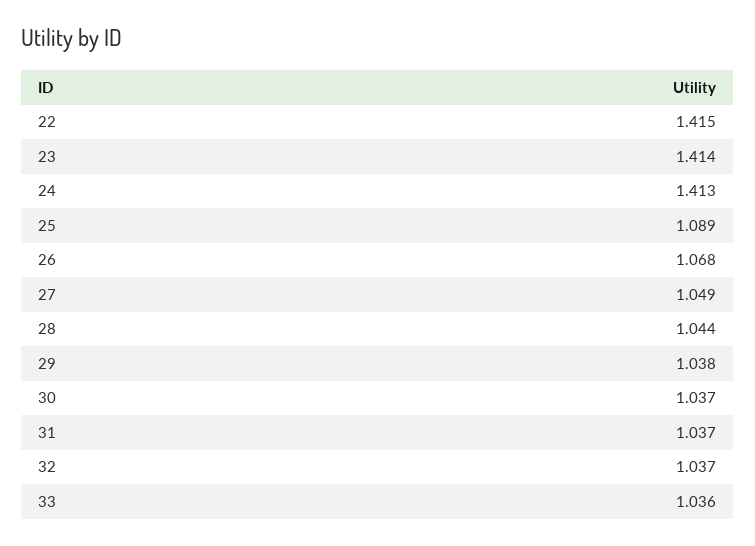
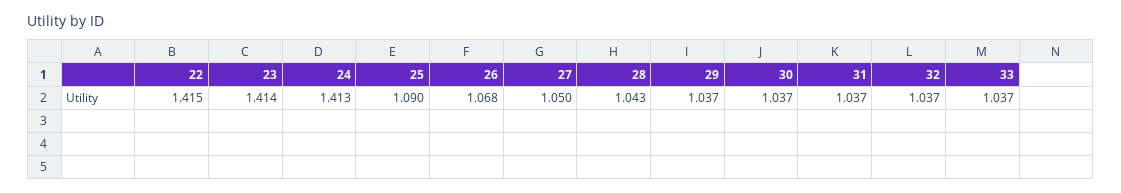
  {
    "22": 1.415,
    "23": 1.414,
    "24": 1.413,
-   "25": 1.089,
+   "25": 1.09,
    "26": 1.068,
-   "27": 1.049,
+   "27": 1.05,
-   "28": 1.044,
+   "28": 1.043,
-   "29": 1.038,
+   "29": 1.037,
    "30": 1.037,
    "31": 1.037,
    "32": 1.037,
-   "33": 1.036
+   "33": 1.037
  }

